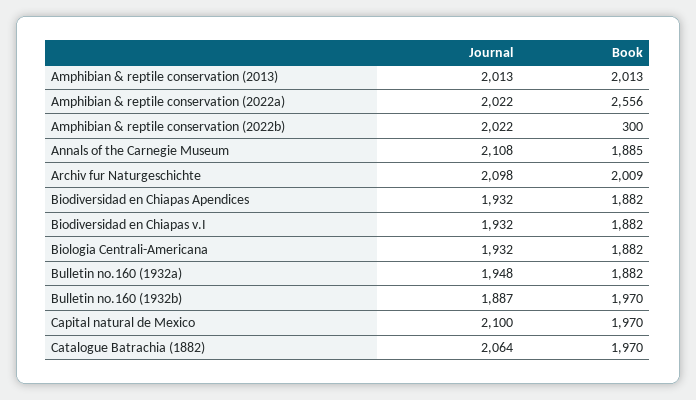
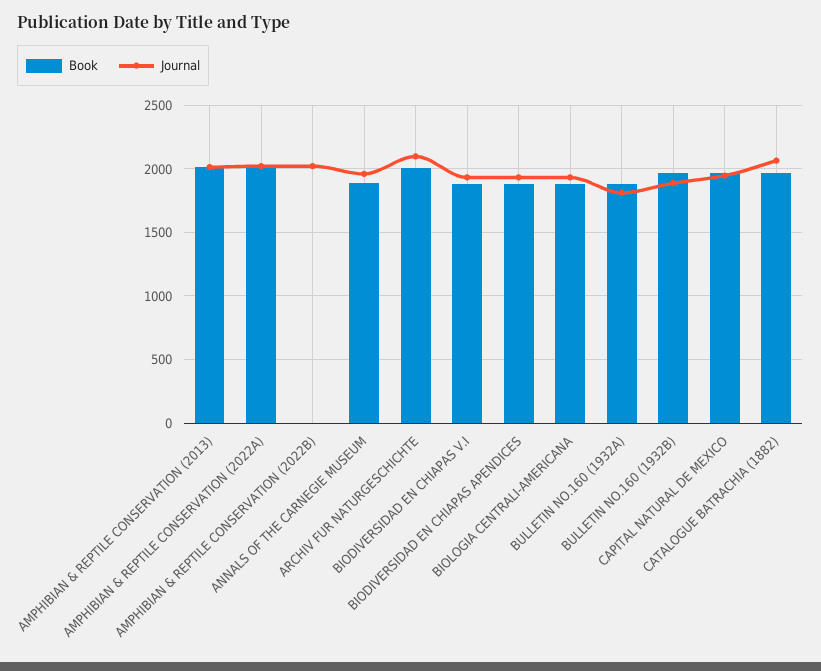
  {
    "Journal": {
      "Amphibian & reptile conservation (2013)": 2013,
      "Amphibian & reptile conservation (2022a)": 2022,
      "Amphibian & reptile conservation (2022b)": 2022,
-     "Annals of the Carnegie Museum": 2108,
+     "Annals of the Carnegie Museum": 1950,
      "Archiv fur Naturgeschichte": 2098,
      "Biodiversidad en Chiapas Apendices": 1932,
      "Biodiversidad en Chiapas v.I": 1932,
      "Biologia Centrali-Americana": 1932,
-     "Bulletin no.160 (1932a)": 1948,
+     "Bulletin no.160 (1932a)": 1800,
      "Bulletin no.160 (1932b)": 1887,
-     "Capital natural de Mexico": 2100,
+     "Capital natural de Mexico": 1950,
      "Catalogue Batrachia (1882)": 2064
    },
    "Book": {
      "Amphibian & reptile conservation (2013)": 2013,
-     "Amphibian & reptile conservation (2022a)": 2556,
+     "Amphibian & reptile conservation (2022a)": 2000,
-     "Amphibian & reptile conservation (2022b)": 300,
+     "Amphibian & reptile conservation (2022b)": 0,
      "Annals of the Carnegie Museum": 1885,
      "Archiv fur Naturgeschichte": 2009,
      "Biodiversidad en Chiapas Apendices": 1882,
      "Biodiversidad en Chiapas v.I": 1882,
      "Biologia Centrali-Americana": 1882,
      "Bulletin no.160 (1932a)": 1882,
      "Bulletin no.160 (1932b)": 1970,
      "Capital natural de Mexico": 1970,
      "Catalogue Batrachia (1882)": 1970
    }
  }

